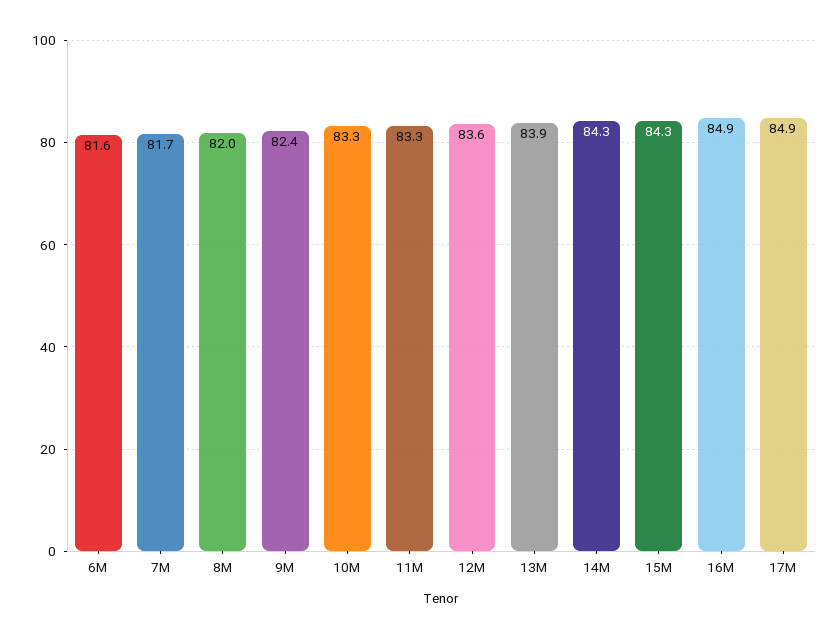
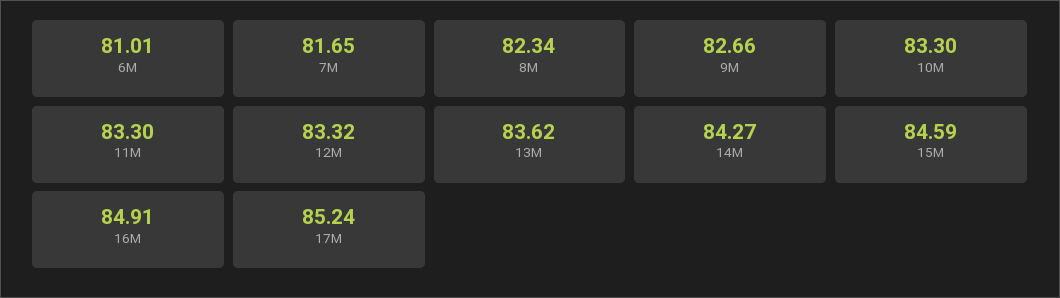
  {
-   "6M": 81.6,
+   "6M": 81.01,
    "7M": 81.65,
-   "8M": 82,
+   "8M": 82.34,
-   "9M": 82.4,
+   "9M": 82.66,
    "10M": 83.3,
    "11M": 83.3,
-   "12M": 83.6,
+   "12M": 83.32,
-   "13M": 83.9,
+   "13M": 83.62,
    "14M": 84.27,
-   "15M": 84.3,
+   "15M": 84.59,
    "16M": 84.91,
-   "17M": 84.9
+   "17M": 85.24
  }

